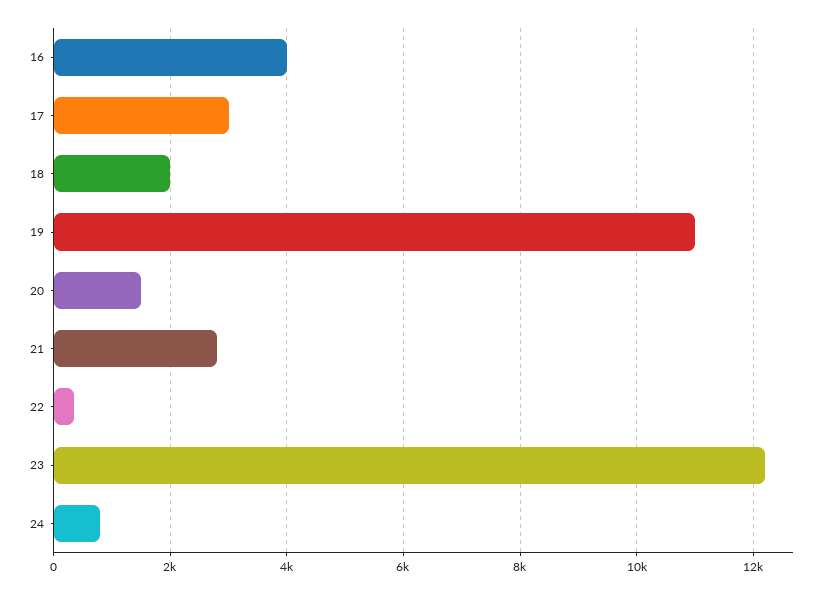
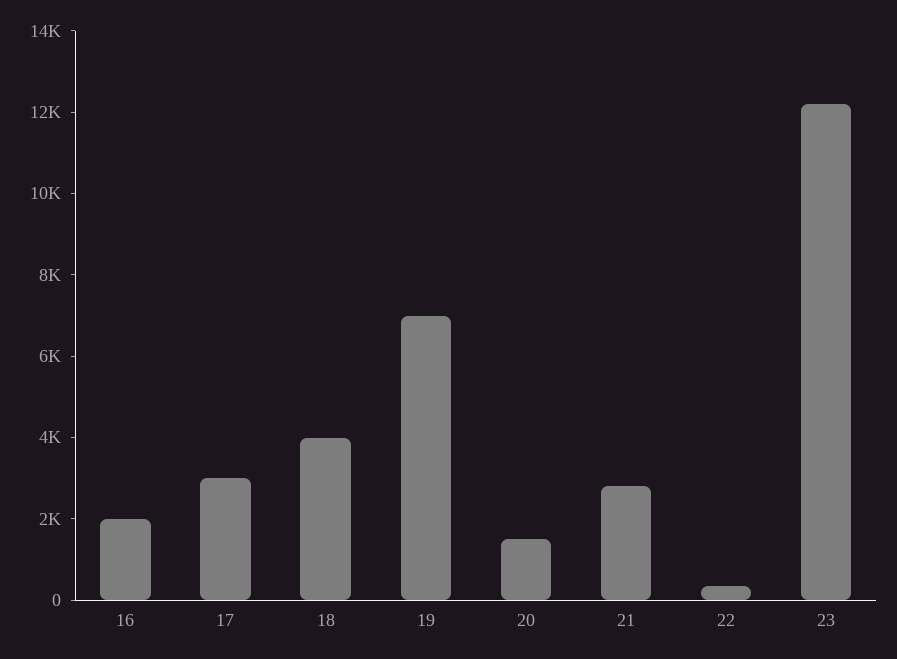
  {
-   "16": 4000,
+   "16": 2000,
    "17": 3000,
-   "18": 2000,
+   "18": 4000,
-   "19": 11000,
+   "19": 7000,
    "20": 1600,
    "21": 2800,
    "22": 400,
-   "23": 12200,
+   "23": 12200
-   "24": 800
  }

